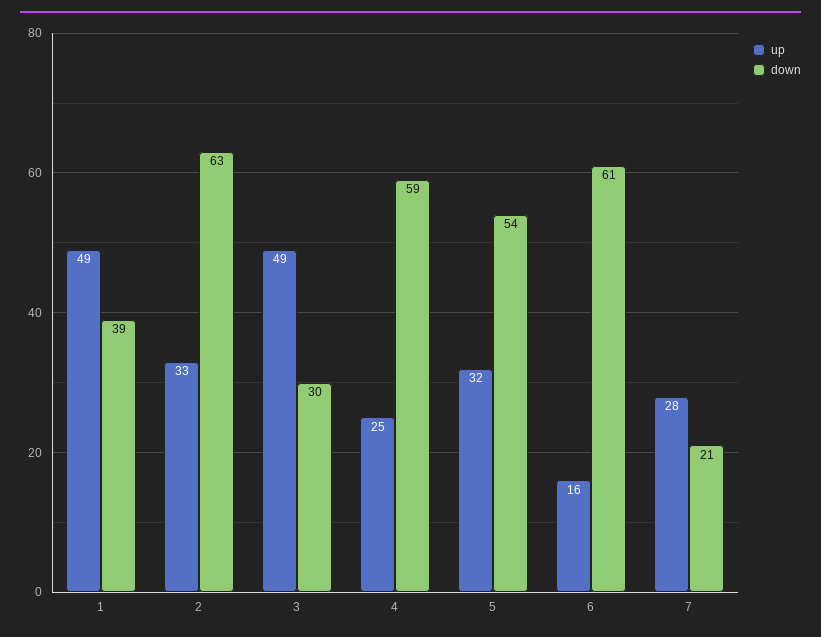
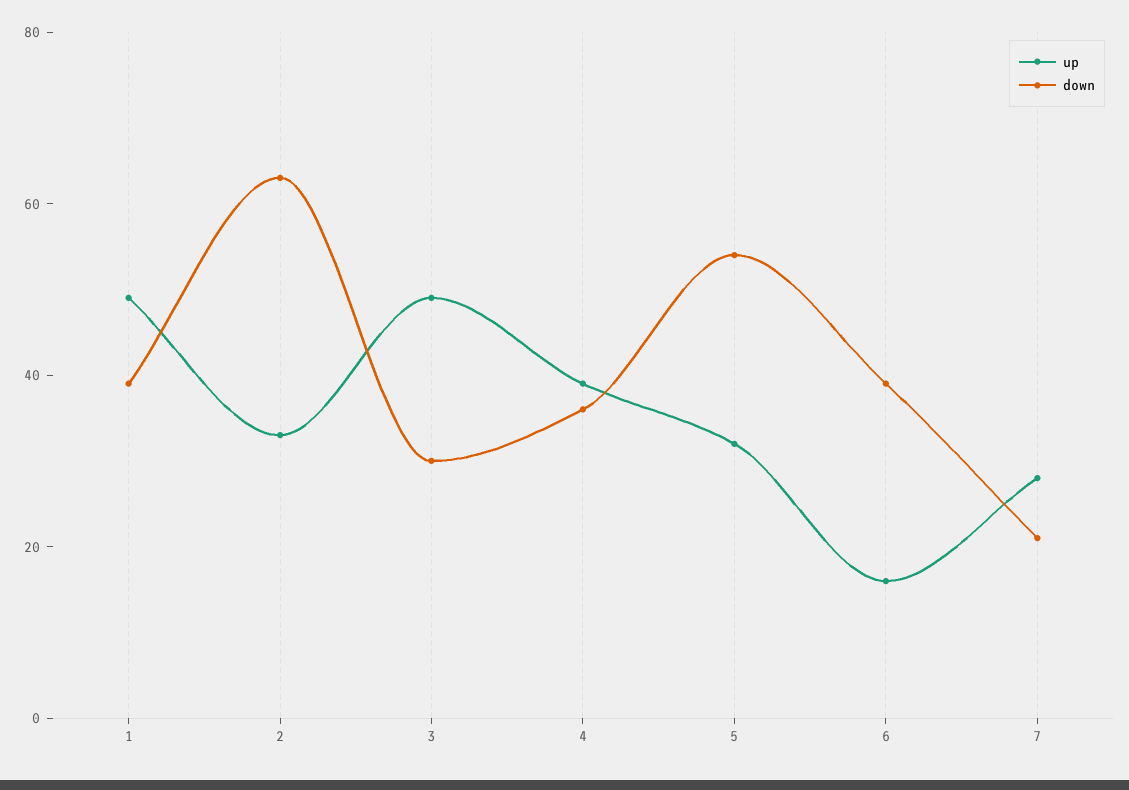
  {
    "up": {
      "1": 49,
      "2": 33,
      "3": 49,
-     "4": 25,
+     "4": 40,
      "5": 32,
      "6": 16,
      "7": 28
    },
    "down": {
      "1": 39,
      "2": 63,
      "3": 30,
-     "4": 59,
+     "4": 35,
      "5": 54,
-     "6": 61,
+     "6": 40,
      "7": 21
    }
  }

